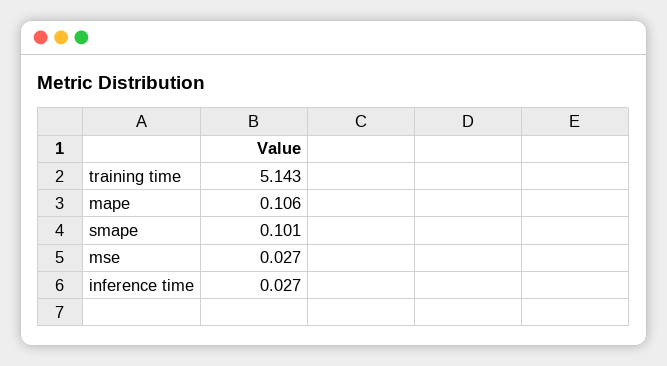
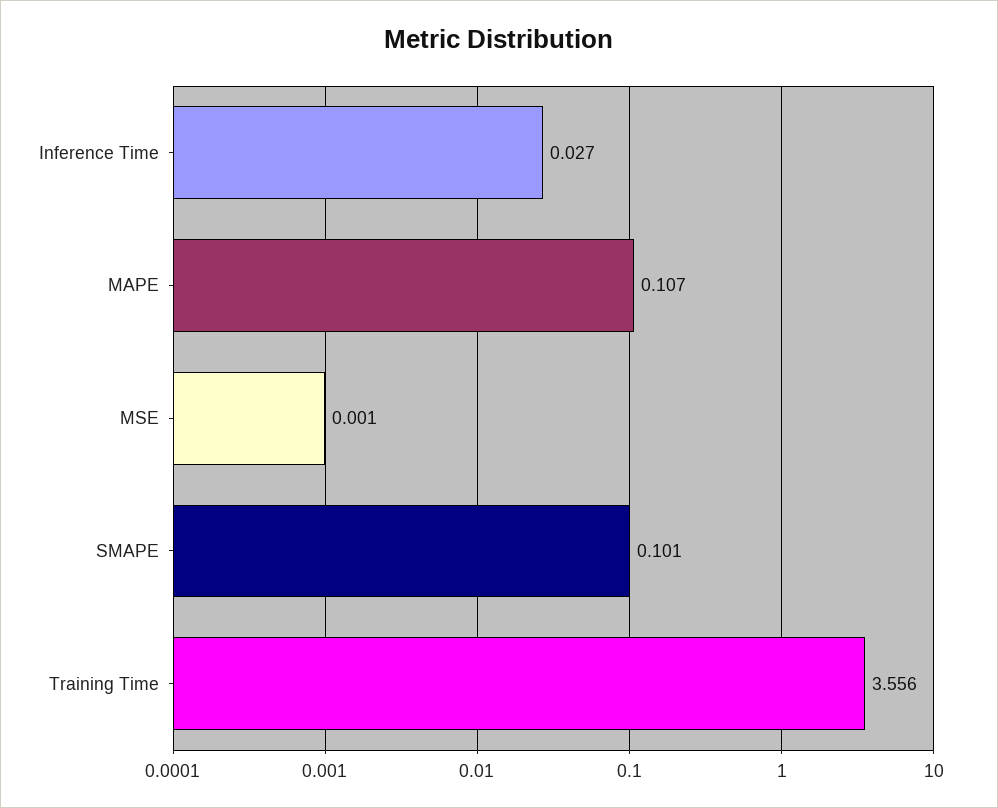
  {
-   "training time": 5.143,
+   "training time": 3.556,
-   "mape": 0.106,
+   "mape": 0.107,
    "smape": 0.101,
-   "mse": 0.027,
+   "mse": 0.001,
    "inference time": 0.027
  }

